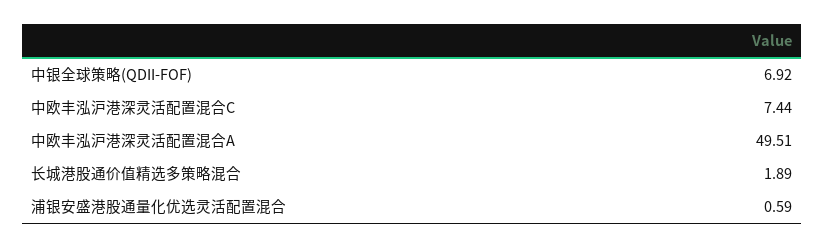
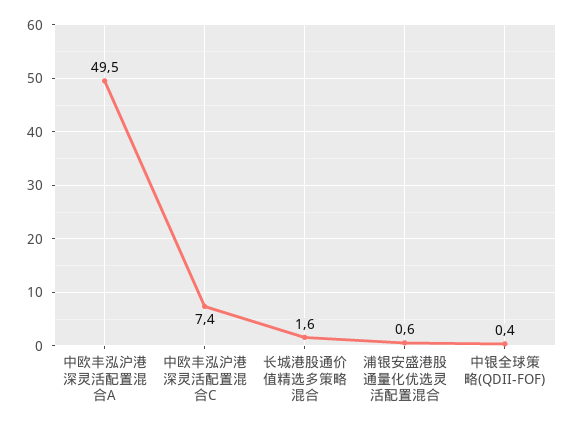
  {
-   "中银全球策略(QDII-FOF)": 6.92,
+   "中银全球策略(QDII-FOF)": 0.4,
    "中欧丰泓沪港深灵活配置混合C": 7.44,
    "中欧丰泓沪港深灵活配置混合A": 49.51,
-   "长城港股通价值精选多策略混合": 1.89,
+   "长城港股通价值精选多策略混合": 1.6,
    "浦银安盛港股通量化优选灵活配置混合": 0.59
  }

